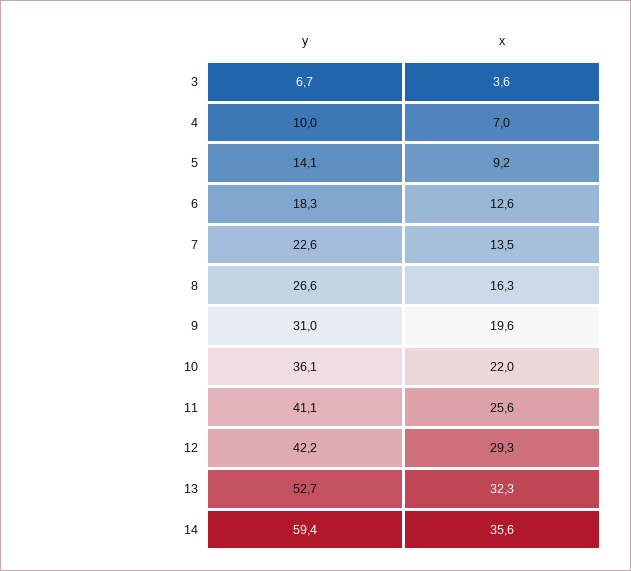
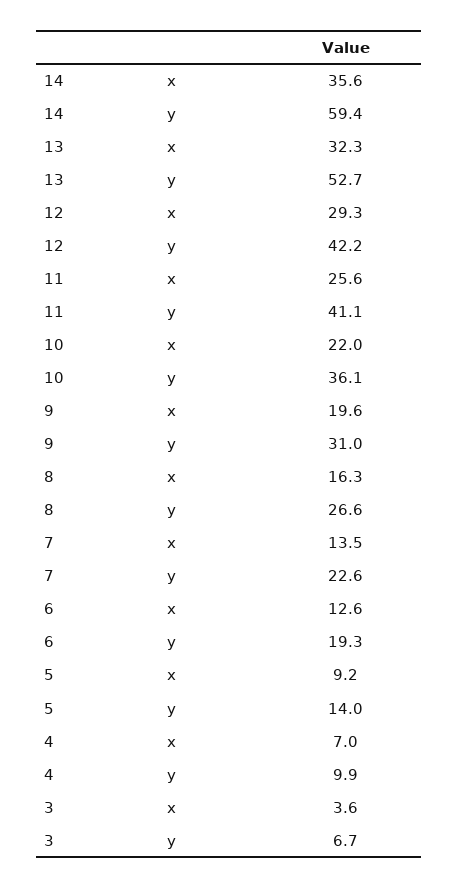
  {
    "y": {
      "3": 6.7,
-     "4": 10,
+     "4": 9.9,
-     "5": 14.1,
+     "5": 14,
-     "6": 18.3,
+     "6": 19.3,
      "7": 22.6,
      "8": 26.6,
      "9": 31,
      "10": 36.1,
      "11": 41.1,
      "12": 42.2,
      "13": 52.7,
      "14": 59.4
    },
    "x": {
      "3": 3.6,
      "4": 7,
      "5": 9.2,
      "6": 12.6,
      "7": 13.5,
      "8": 16.3,
      "9": 19.6,
      "10": 22,
      "11": 25.6,
      "12": 29.3,
      "13": 32.3,
      "14": 35.6
    }
  }

